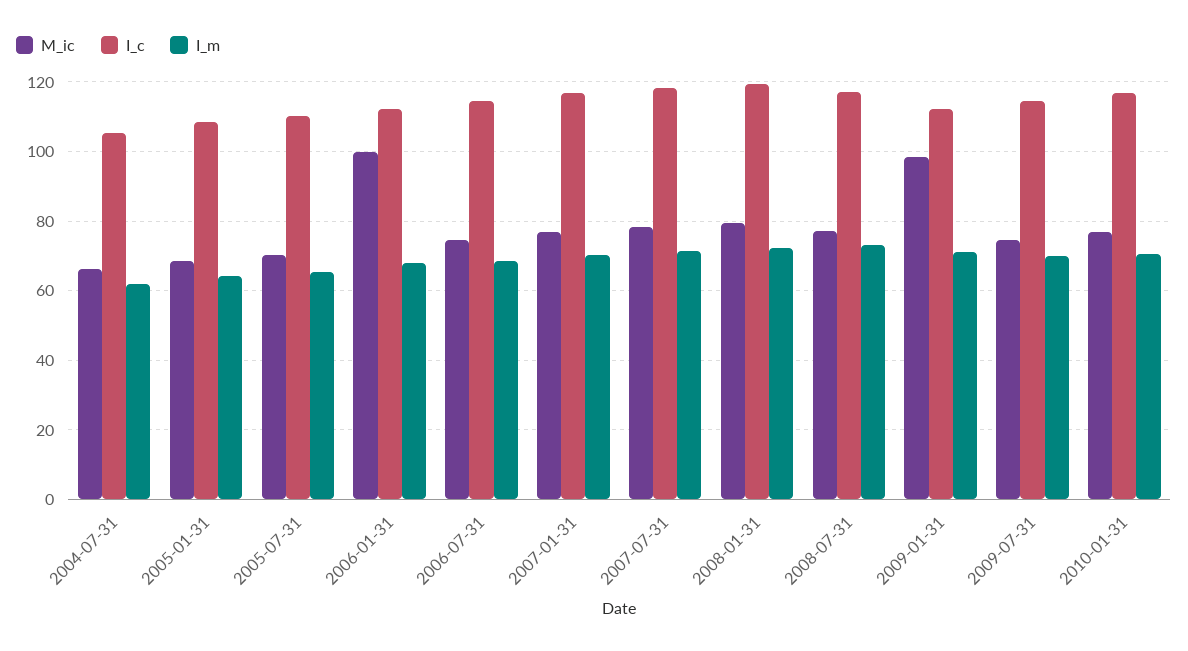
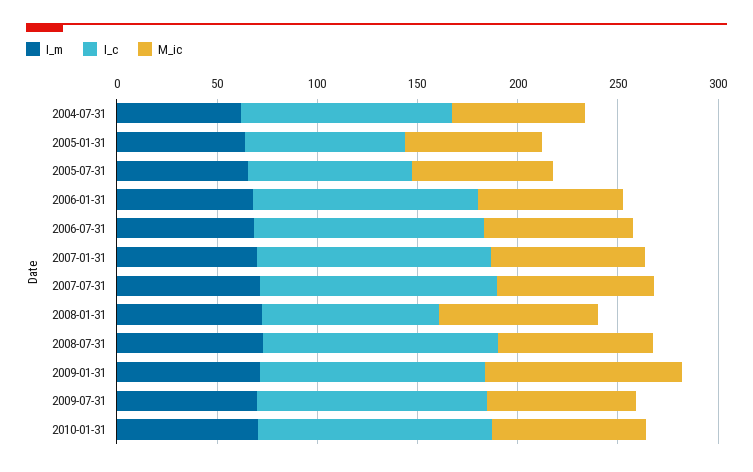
  {
    "M_ic": {
      "2004-07-31": 66,
      "2005-01-31": 68,
      "2005-07-31": 70,
-     "2006-01-31": 100,
+     "2006-01-31": 70,
      "2006-07-31": 74,
      "2007-01-31": 76,
      "2007-07-31": 78,
      "2008-01-31": 80,
      "2008-07-31": 78,
      "2009-01-31": 98,
      "2009-07-31": 74,
      "2010-01-31": 76
    },
    "I_c": {
      "2004-07-31": 106,
-     "2005-01-31": 108,
+     "2005-01-31": 80,
-     "2005-07-31": 110,
+     "2005-07-31": 80,
      "2006-01-31": 112,
      "2006-07-31": 114,
      "2007-01-31": 116,
      "2007-07-31": 118,
-     "2008-01-31": 120,
+     "2008-01-31": 90,
      "2008-07-31": 118,
      "2009-01-31": 112,
      "2009-07-31": 114,
      "2010-01-31": 116
    },
    "I_m": {
      "2004-07-31": 62,
      "2005-01-31": 64,
      "2005-07-31": 66,
      "2006-01-31": 68,
      "2006-07-31": 68,
      "2007-01-31": 70,
      "2007-07-31": 72,
      "2008-01-31": 72,
      "2008-07-31": 74,
      "2009-01-31": 72,
      "2009-07-31": 70,
      "2010-01-31": 70
    }
  }

